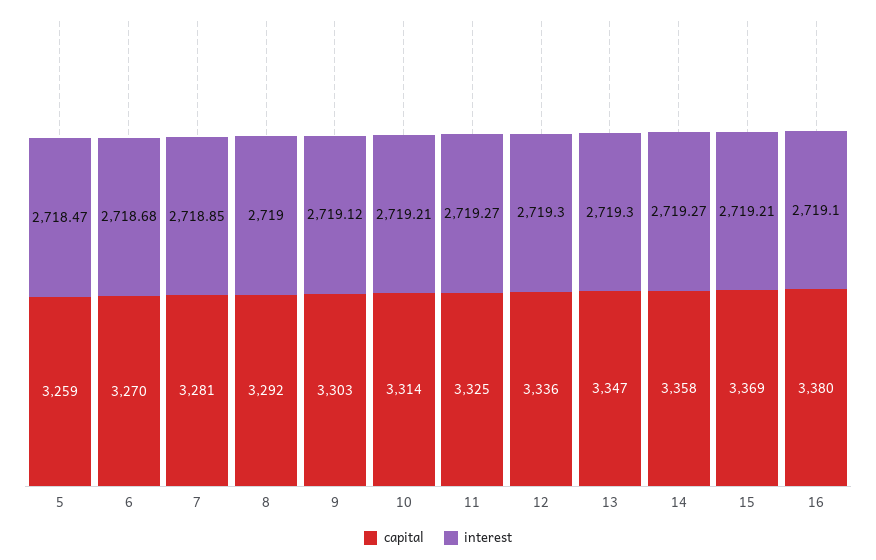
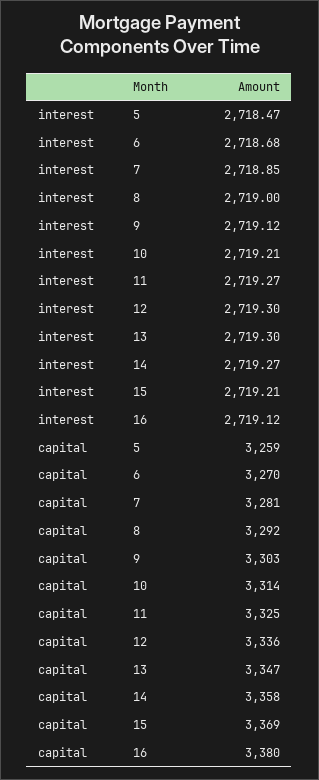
  {
    "capital": {
      "5": 3259,
      "6": 3270,
      "7": 3281,
      "8": 3292,
      "9": 3303,
      "10": 3314,
      "11": 3325,
      "12": 3336,
      "13": 3347,
      "14": 3358,
      "15": 3369,
      "16": 3380
    },
    "interest": {
      "5": 2718.47,
      "6": 2718.68,
      "7": 2718.85,
      "8": 2719,
      "9": 2719.12,
      "10": 2719.21,
      "11": 2719.27,
      "12": 2719.3,
      "13": 2719.3,
      "14": 2719.27,
      "15": 2719.21,
-     "16": 2719.1
+     "16": 2719.12
    }
  }

